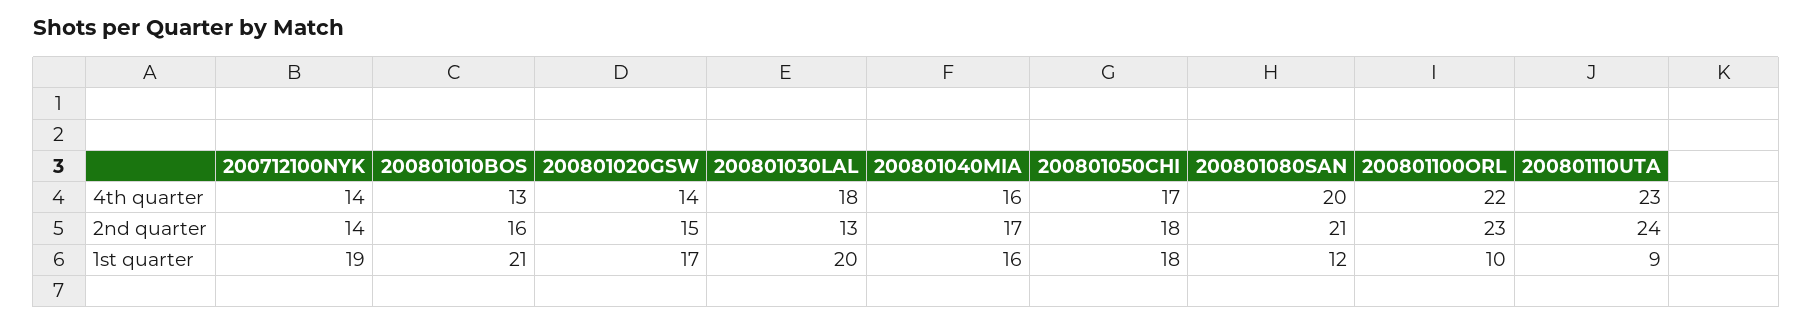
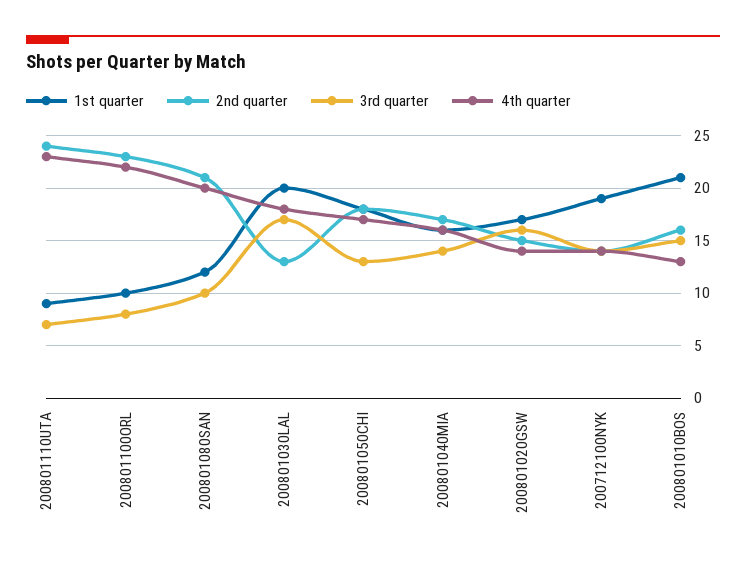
  {
    "4th quarter": {
      "200712100NYK": 14,
      "200801010BOS": 13,
      "200801020GSW": 14,
      "200801030LAL": 18,
      "200801040MIA": 16,
      "200801050CHI": 17,
      "200801080SAN": 20,
      "200801100ORL": 22,
      "200801110UTA": 23
    },
    "2nd quarter": {
      "200712100NYK": 14,
      "200801010BOS": 16,
      "200801020GSW": 15,
      "200801030LAL": 13,
      "200801040MIA": 17,
      "200801050CHI": 18,
      "200801080SAN": 21,
      "200801100ORL": 23,
      "200801110UTA": 24
    },
    "1st quarter": {
      "200712100NYK": 19,
      "200801010BOS": 21,
      "200801020GSW": 17,
      "200801030LAL": 20,
      "200801040MIA": 16,
      "200801050CHI": 18,
      "200801080SAN": 12,
      "200801100ORL": 10,
      "200801110UTA": 9
-   }
+   },
+   "3rd quarter": {
+     "200801110UTA": 7,
+     "200801100ORL": 8,
+     "200801080SAN": 10,
+     "200801030LAL": 17,
+     "200801050CHI": 13,
+     "200801040MIA": 14,
+     "200801020GSW": 16,
+     "200712100NYK": 14,
+     "200801010BOS": 15
+   }
  }

